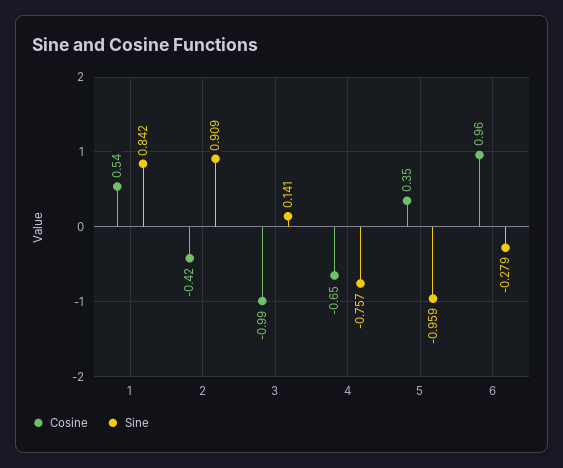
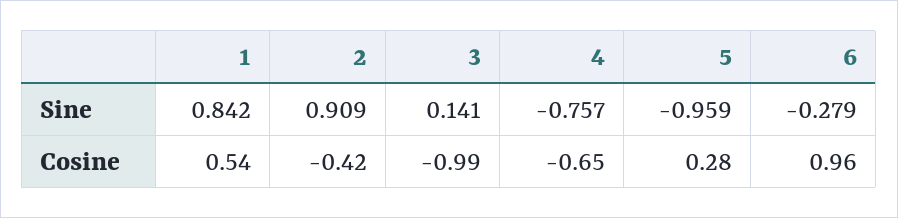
  {
    "Cosine": {
      "1": 0.54,
      "2": -0.42,
      "3": -0.99,
      "4": -0.65,
-     "5": 0.35,
+     "5": 0.28,
      "6": 0.96
    },
    "Sine": {
      "1": 0.842,
      "2": 0.909,
      "3": 0.141,
      "4": -0.757,
      "5": -0.959,
      "6": -0.279
    }
  }

